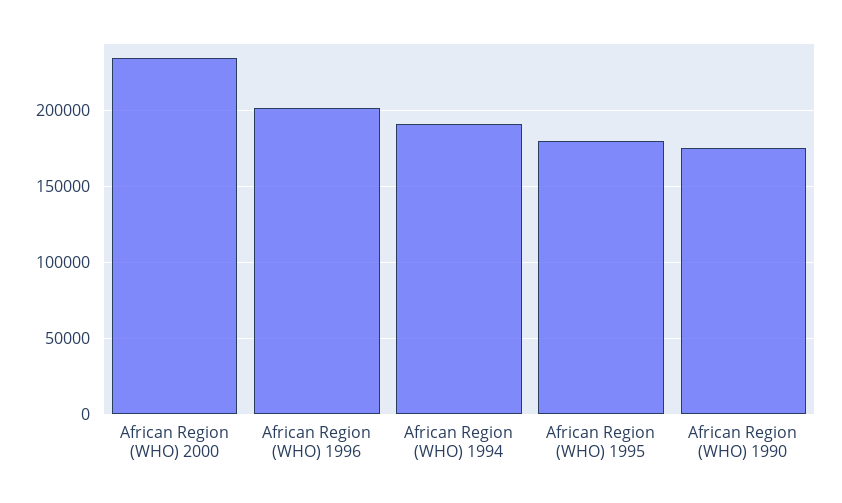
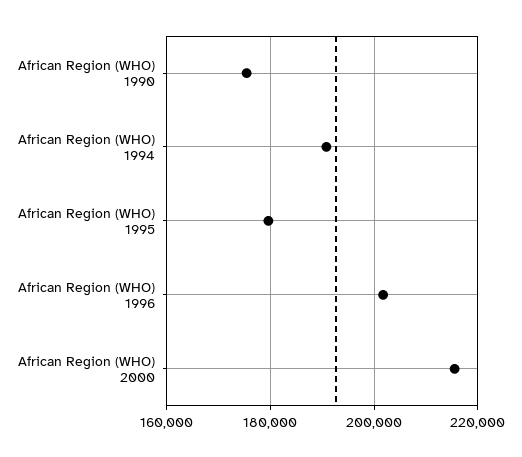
  {
-   "African Region (WHO) 2000": 235000,
+   "African Region (WHO) 2000": 216000,
    "African Region (WHO) 1996": 202000,
    "African Region (WHO) 1994": 190000,
    "African Region (WHO) 1995": 180000,
    "African Region (WHO) 1990": 176000
  }

